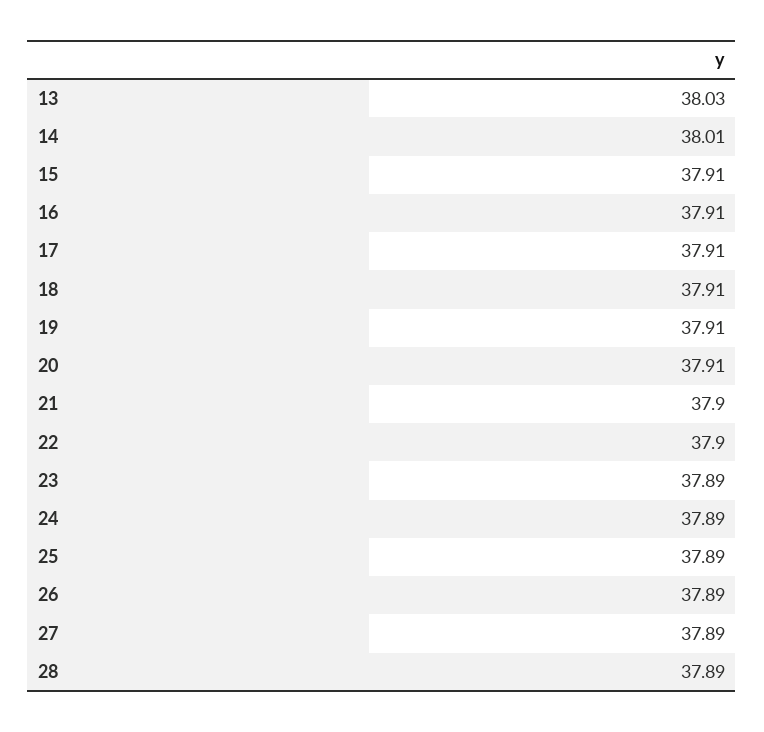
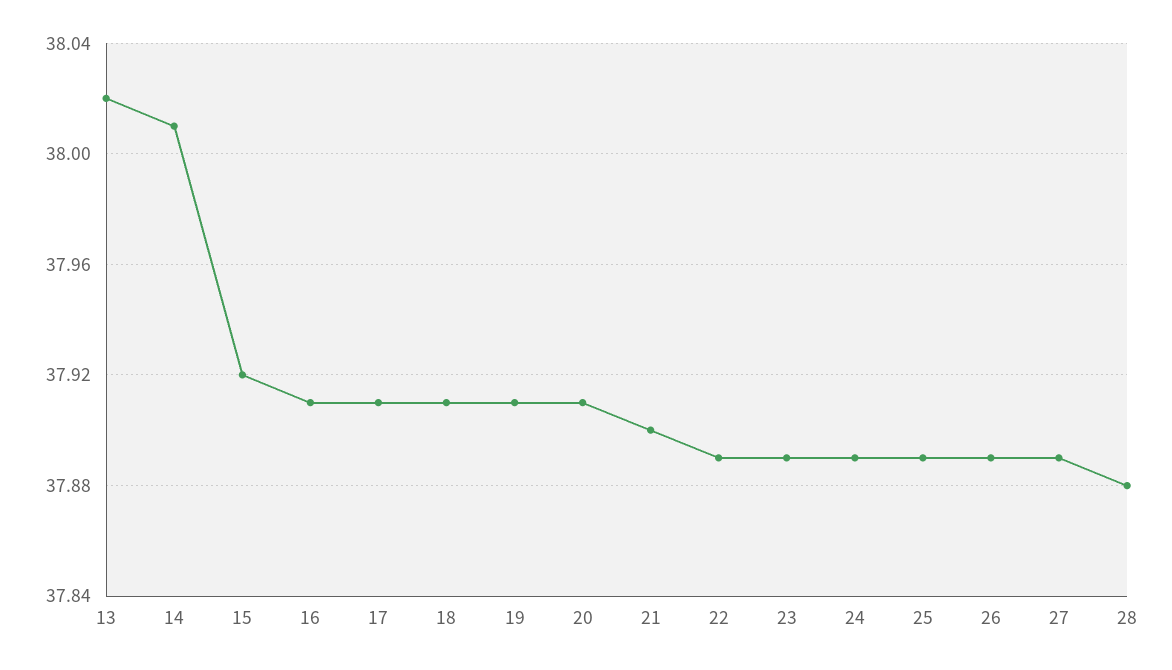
  {
-   "13": 38.03,
+   "13": 38.02,
    "14": 38.01,
-   "15": 37.91,
+   "15": 37.92,
    "16": 37.91,
    "17": 37.91,
    "18": 37.91,
    "19": 37.91,
    "20": 37.91,
    "21": 37.9,
-   "22": 37.9,
+   "22": 37.89,
    "23": 37.89,
    "24": 37.89,
    "25": 37.89,
    "26": 37.89,
    "27": 37.89,
-   "28": 37.89
+   "28": 37.88
  }

